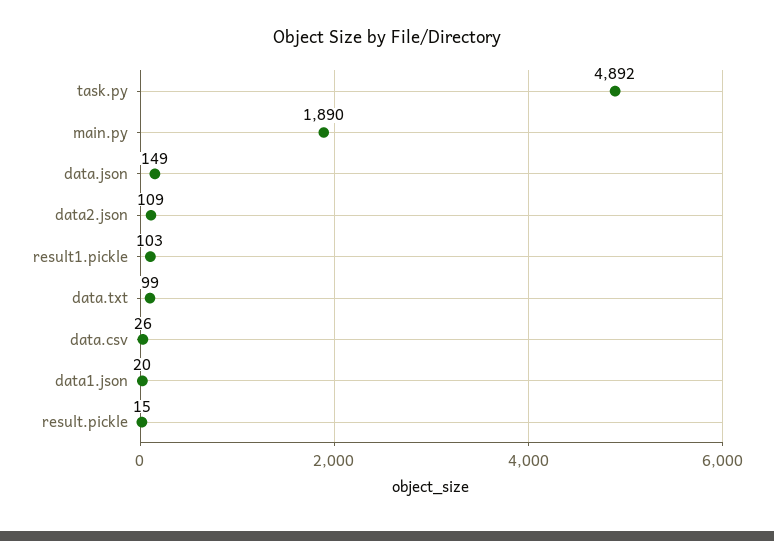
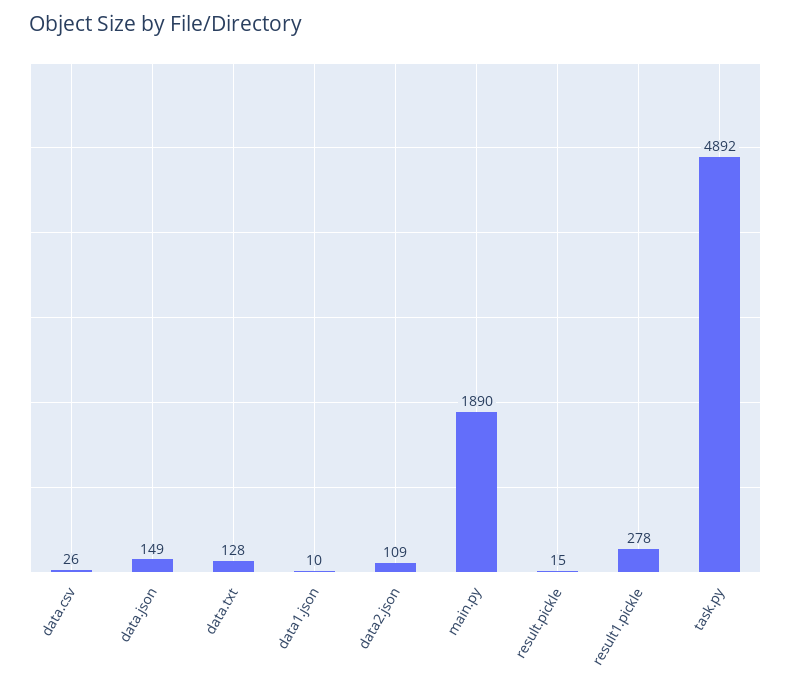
  {
    "task.py": 4892,
    "main.py": 1890,
    "data.json": 149,
    "data2.json": 109,
-   "result1.pickle": 103,
+   "result1.pickle": 278,
-   "data.txt": 99,
+   "data.txt": 128,
    "data.csv": 26,
-   "data1.json": 20,
+   "data1.json": 10,
    "result.pickle": 15
  }

